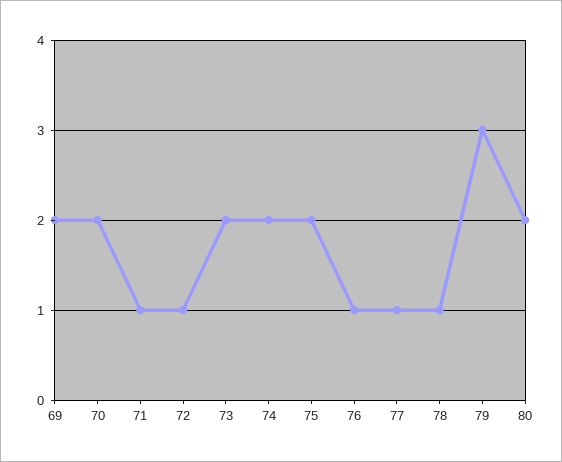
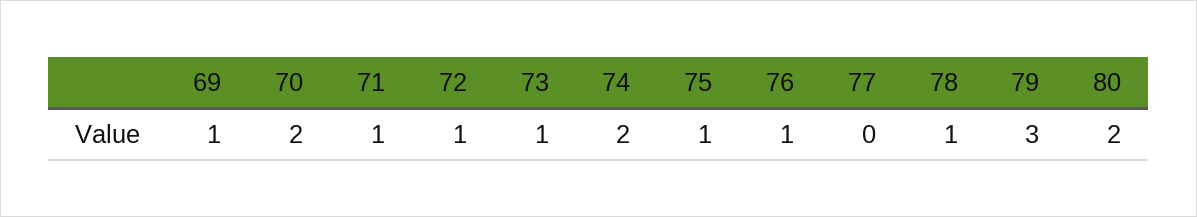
  {
-   "69": 2,
+   "69": 1,
    "70": 2,
    "71": 1,
    "72": 1,
-   "73": 2,
+   "73": 1,
    "74": 2,
-   "75": 2,
+   "75": 1,
    "76": 1,
-   "77": 1,
+   "77": 0,
    "78": 1,
    "79": 3,
    "80": 2
  }

